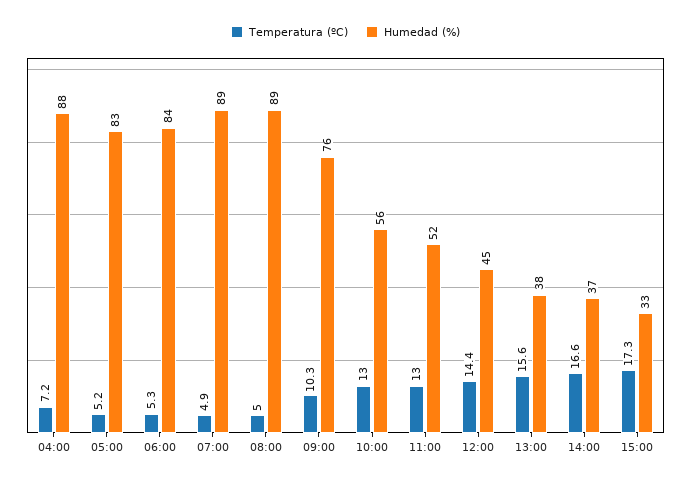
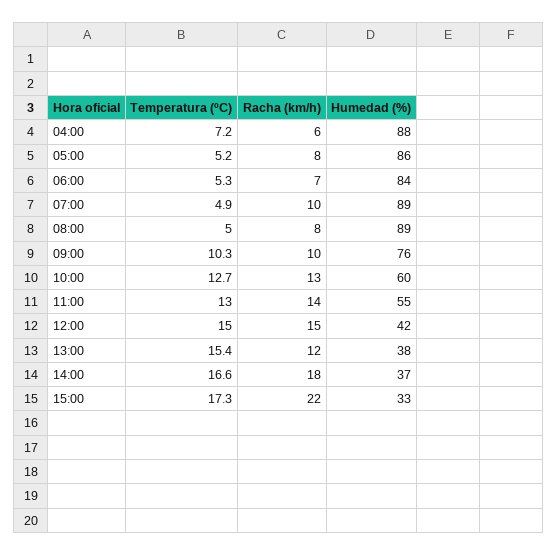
  {
    "Temperatura (ºC)": {
      "04:00": 7.2,
      "05:00": 5.2,
      "06:00": 5.3,
      "07:00": 4.9,
      "08:00": 5,
      "09:00": 10.3,
-     "10:00": 13,
+     "10:00": 12.7,
      "11:00": 13,
-     "12:00": 14.4,
+     "12:00": 15,
-     "13:00": 15.6,
+     "13:00": 15.4,
      "14:00": 16.6,
      "15:00": 17.3
    },
    "Humedad (%)": {
      "04:00": 88,
-     "05:00": 83,
+     "05:00": 86,
      "06:00": 84,
      "07:00": 89,
      "08:00": 89,
      "09:00": 76,
-     "10:00": 56,
+     "10:00": 60,
-     "11:00": 52,
+     "11:00": 55,
-     "12:00": 45,
+     "12:00": 42,
      "13:00": 38,
      "14:00": 37,
      "15:00": 33
-   }
+   },
+   "Racha (km/h)": {
+     "04:00": 6,
+     "05:00": 8,
+     "06:00": 7,
+     "07:00": 10,
+     "08:00": 8,
+     "09:00": 10,
+     "10:00": 13,
+     "11:00": 14,
+     "12:00": 15,
+     "13:00": 12,
+     "14:00": 18,
+     "15:00": 22
+   }
  }

